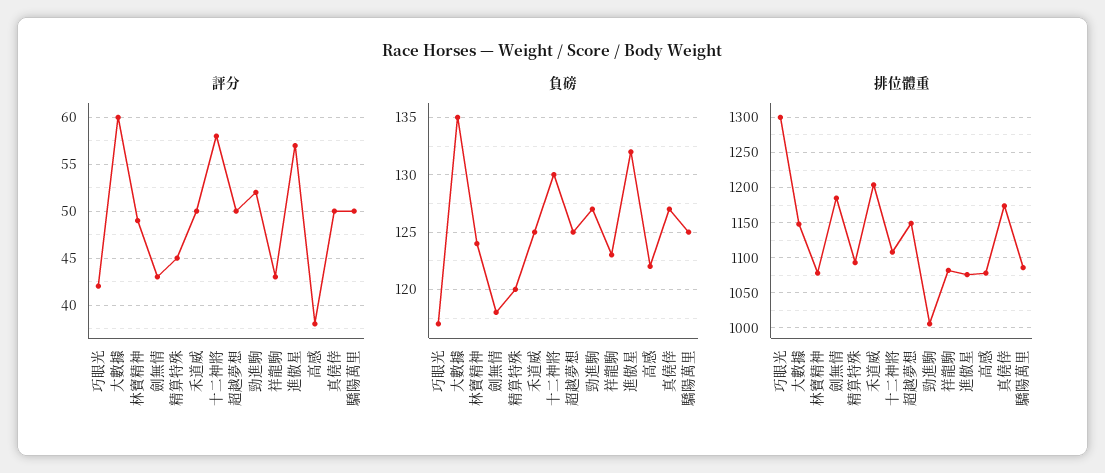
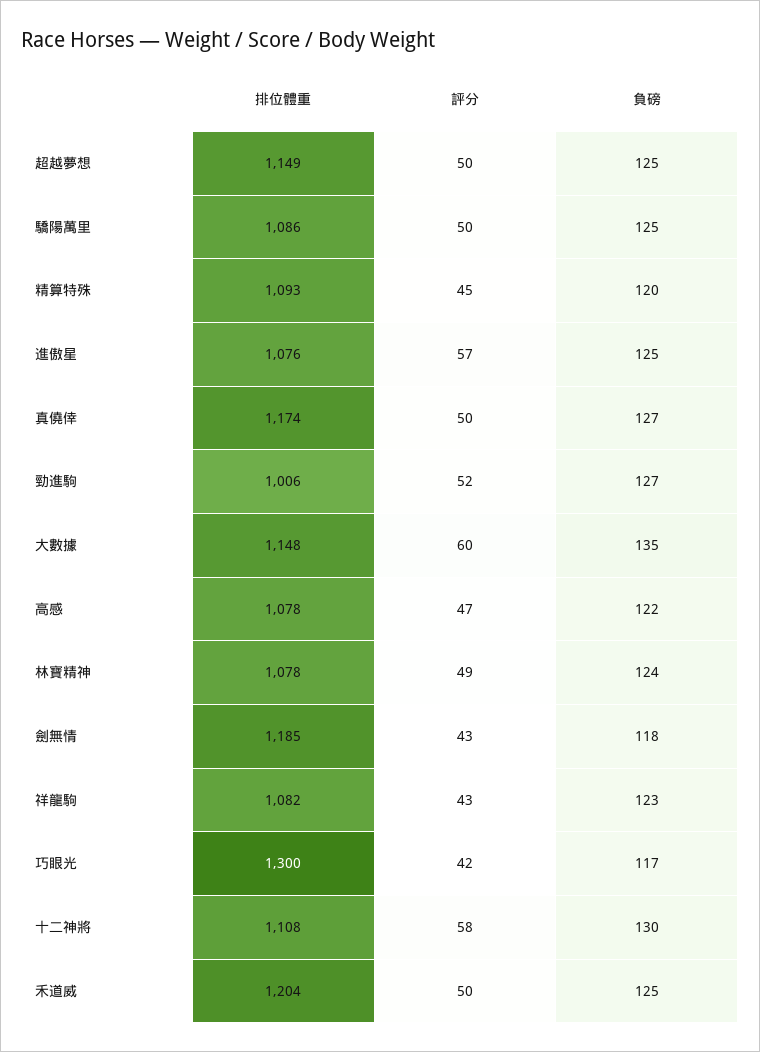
  {
    "評分": {
      "巧眼光": 42,
      "大數據": 60,
      "林寶精神": 49,
      "劍無情": 43,
      "精算特殊": 45,
      "禾道威": 50,
      "十二神將": 58,
      "超越夢想": 50,
      "勁進駒": 52,
      "祥龍駒": 43,
      "進傲星": 57,
-     "高感": 38,
+     "高感": 47,
      "真僥倖": 50,
      "驕陽萬里": 50
    },
    "負磅": {
      "巧眼光": 117,
      "大數據": 135,
      "林寶精神": 124,
      "劍無情": 118,
      "精算特殊": 120,
      "禾道威": 125,
      "十二神將": 130,
      "超越夢想": 125,
      "勁進駒": 127,
      "祥龍駒": 123,
-     "進傲星": 132,
+     "進傲星": 125,
      "高感": 122,
      "真僥倖": 127,
      "驕陽萬里": 125
    },
    "排位體重": {
      "巧眼光": 1300,
      "大數據": 1148,
      "林寶精神": 1078,
      "劍無情": 1185,
      "精算特殊": 1093,
      "禾道威": 1204,
      "十二神將": 1108,
      "超越夢想": 1149,
      "勁進駒": 1006,
      "祥龍駒": 1082,
      "進傲星": 1076,
      "高感": 1078,
      "真僥倖": 1174,
      "驕陽萬里": 1086
    }
  }

